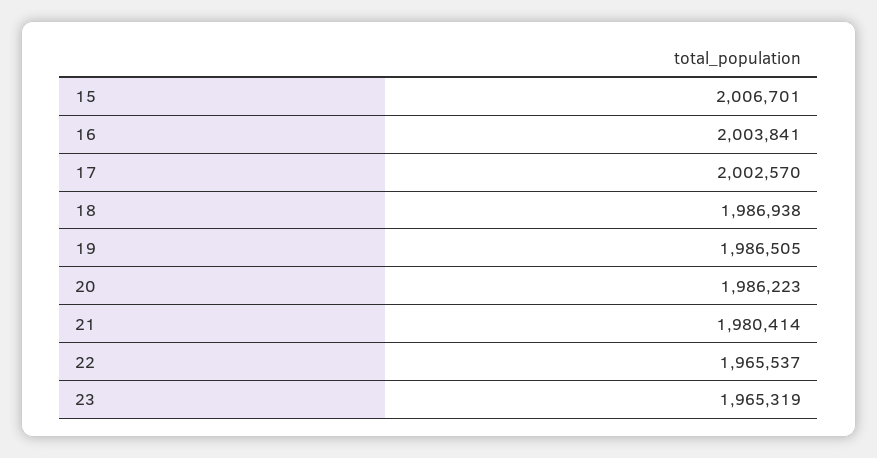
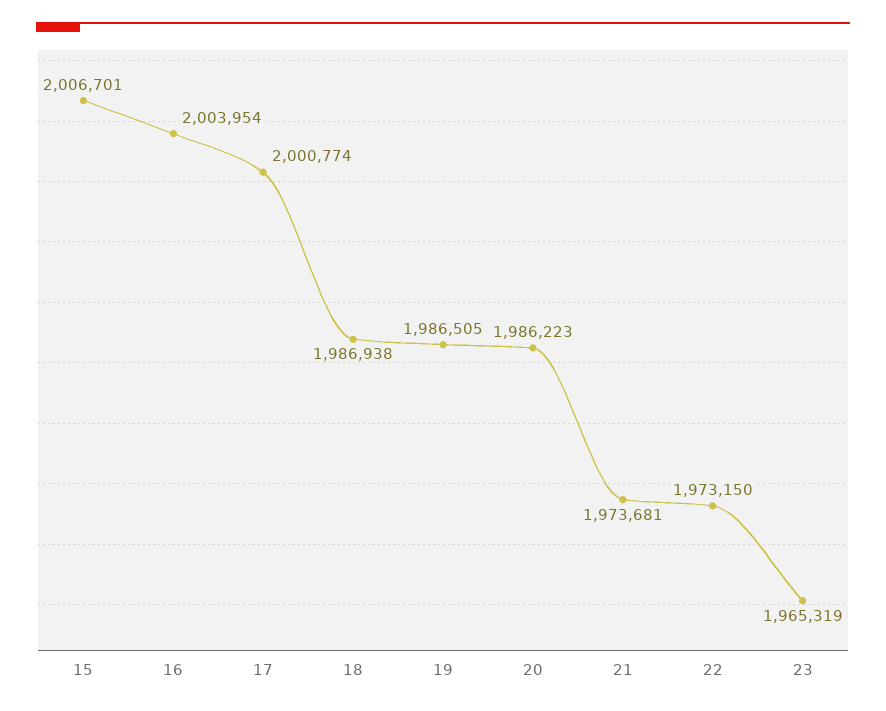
  {
    "15": 2006701,
-   "16": 2003841,
+   "16": 2003954,
-   "17": 2002570,
+   "17": 2000774,
    "18": 1986938,
    "19": 1986505,
    "20": 1986223,
-   "21": 1980414,
+   "21": 1973681,
-   "22": 1965537,
+   "22": 1973150,
    "23": 1965319
  }

